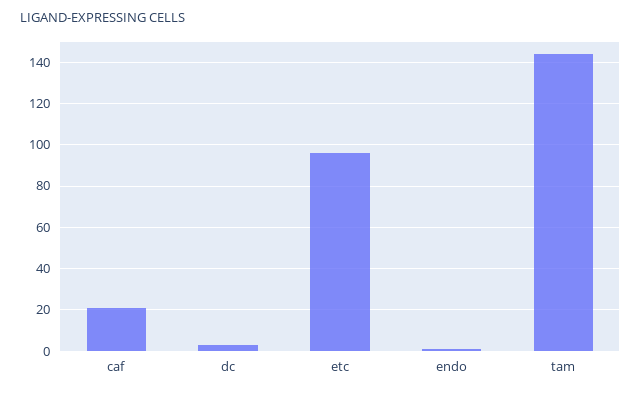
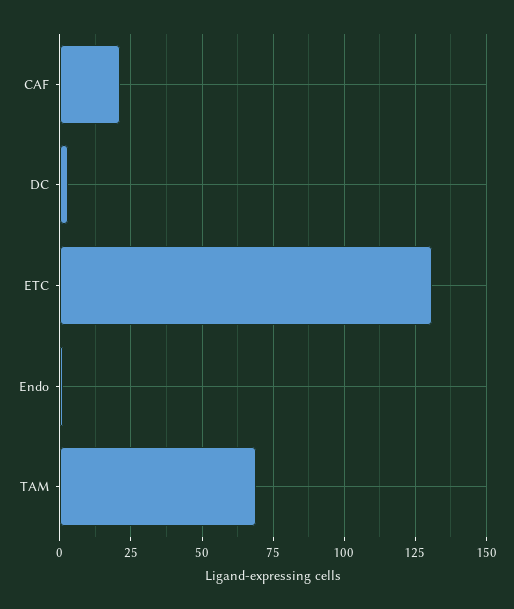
  {
    "caf": 20,
    "dc": 5,
-   "etc": 95,
+   "etc": 130,
    "endo": 0,
-   "tam": 145
+   "tam": 70
  }

